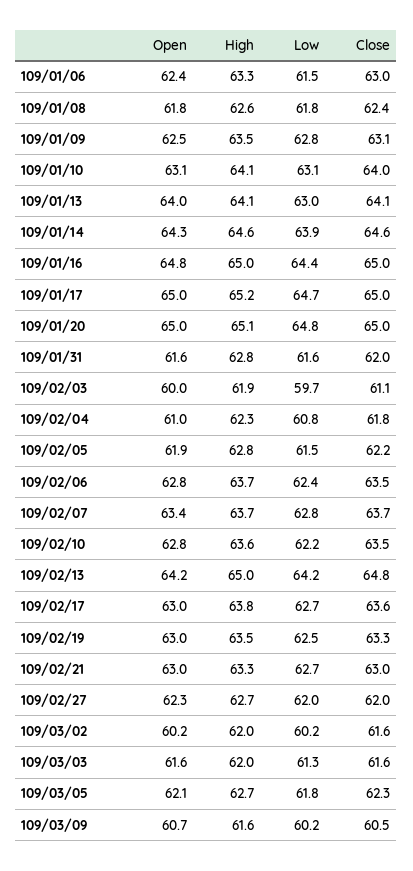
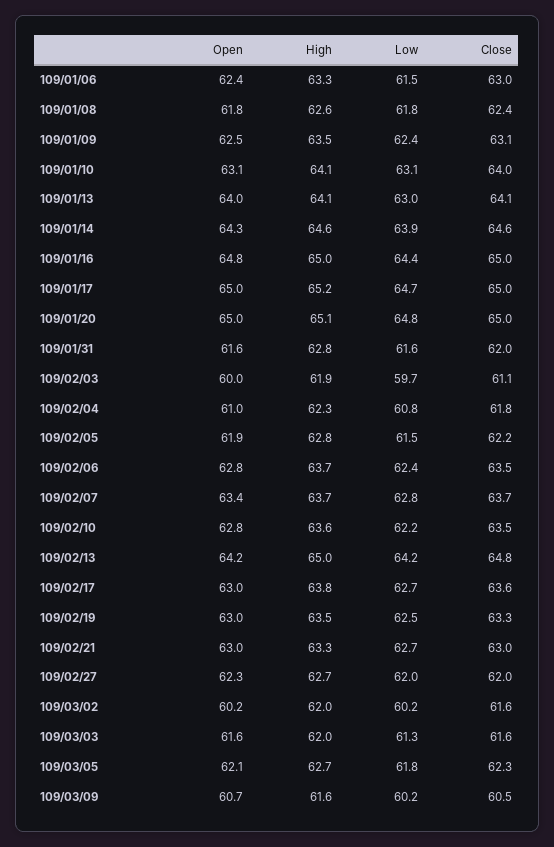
  {
    "Open": {
      "109/01/06": 62.4,
      "109/01/08": 61.8,
      "109/01/09": 62.5,
      "109/01/10": 63.1,
      "109/01/13": 64,
      "109/01/14": 64.3,
      "109/01/16": 64.8,
      "109/01/17": 65,
      "109/01/20": 65,
      "109/01/31": 61.6,
      "109/02/03": 60,
      "109/02/04": 61,
      "109/02/05": 61.9,
      "109/02/06": 62.8,
      "109/02/07": 63.4,
      "109/02/10": 62.8,
      "109/02/13": 64.2,
      "109/02/17": 63,
      "109/02/19": 63,
      "109/02/21": 63,
      "109/02/27": 62.3,
      "109/03/02": 60.2,
      "109/03/03": 61.6,
      "109/03/05": 62.1,
      "109/03/09": 60.7
    },
    "High": {
      "109/01/06": 63.3,
      "109/01/08": 62.6,
      "109/01/09": 63.5,
      "109/01/10": 64.1,
      "109/01/13": 64.1,
      "109/01/14": 64.6,
      "109/01/16": 65,
      "109/01/17": 65.2,
      "109/01/20": 65.1,
      "109/01/31": 62.8,
      "109/02/03": 61.9,
      "109/02/04": 62.3,
      "109/02/05": 62.8,
      "109/02/06": 63.7,
      "109/02/07": 63.7,
      "109/02/10": 63.6,
      "109/02/13": 65,
      "109/02/17": 63.8,
      "109/02/19": 63.5,
      "109/02/21": 63.3,
      "109/02/27": 62.7,
      "109/03/02": 62,
      "109/03/03": 62,
      "109/03/05": 62.7,
      "109/03/09": 61.6
    },
    "Low": {
      "109/01/06": 61.5,
      "109/01/08": 61.8,
-     "109/01/09": 62.8,
+     "109/01/09": 62.4,
      "109/01/10": 63.1,
      "109/01/13": 63,
      "109/01/14": 63.9,
      "109/01/16": 64.4,
      "109/01/17": 64.7,
      "109/01/20": 64.8,
      "109/01/31": 61.6,
      "109/02/03": 59.7,
      "109/02/04": 60.8,
      "109/02/05": 61.5,
      "109/02/06": 62.4,
      "109/02/07": 62.8,
      "109/02/10": 62.2,
      "109/02/13": 64.2,
      "109/02/17": 62.7,
      "109/02/19": 62.5,
      "109/02/21": 62.7,
      "109/02/27": 62,
      "109/03/02": 60.2,
      "109/03/03": 61.3,
      "109/03/05": 61.8,
      "109/03/09": 60.2
    },
    "Close": {
      "109/01/06": 63,
      "109/01/08": 62.4,
      "109/01/09": 63.1,
      "109/01/10": 64,
      "109/01/13": 64.1,
      "109/01/14": 64.6,
      "109/01/16": 65,
      "109/01/17": 65,
      "109/01/20": 65,
      "109/01/31": 62,
      "109/02/03": 61.1,
      "109/02/04": 61.8,
      "109/02/05": 62.2,
      "109/02/06": 63.5,
      "109/02/07": 63.7,
      "109/02/10": 63.5,
      "109/02/13": 64.8,
      "109/02/17": 63.6,
      "109/02/19": 63.3,
      "109/02/21": 63,
      "109/02/27": 62,
      "109/03/02": 61.6,
      "109/03/03": 61.6,
      "109/03/05": 62.3,
      "109/03/09": 60.5
    }
  }

